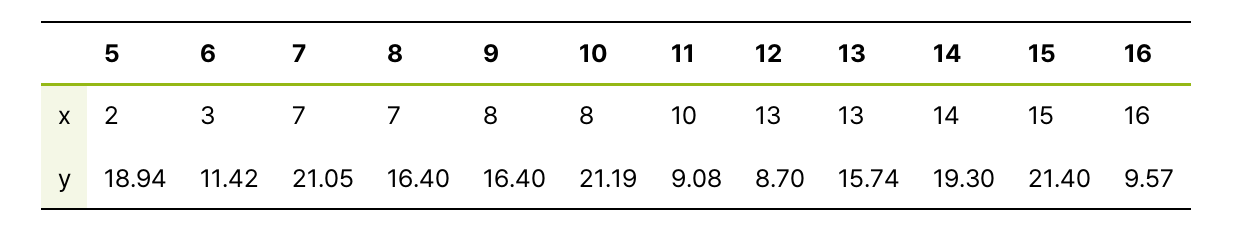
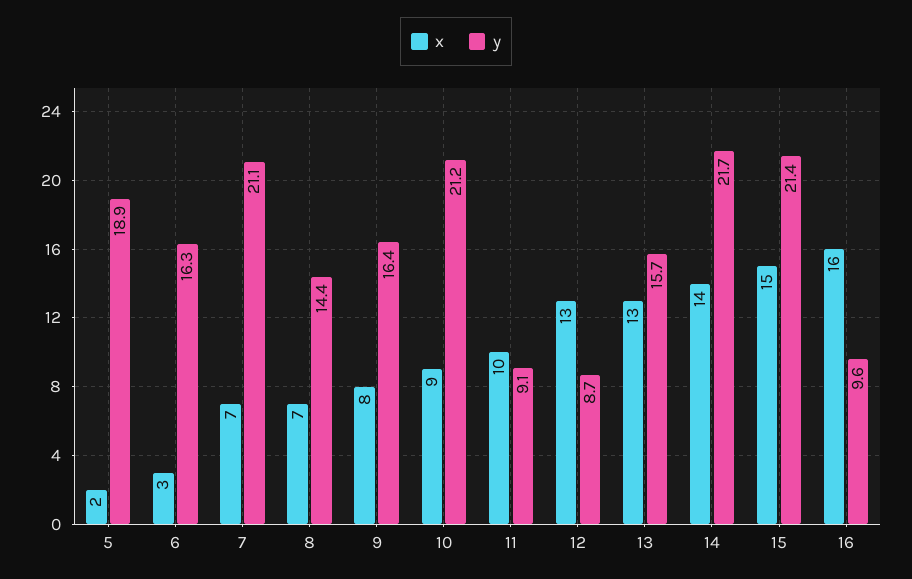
  {
    "x": {
      "5": 2,
      "6": 3,
      "7": 7,
      "8": 7,
      "9": 8,
-     "10": 8,
+     "10": 9,
      "11": 10,
      "12": 13,
      "13": 13,
      "14": 14,
      "15": 15,
      "16": 16
    },
    "y": {
      "5": 18.94,
-     "6": 11.42,
+     "6": 16.3,
      "7": 21.05,
-     "8": 16.4,
+     "8": 14.4,
      "9": 16.4,
      "10": 21.19,
      "11": 9.08,
      "12": 8.7,
      "13": 15.74,
-     "14": 19.3,
+     "14": 21.7,
      "15": 21.4,
      "16": 9.57
    }
  }

